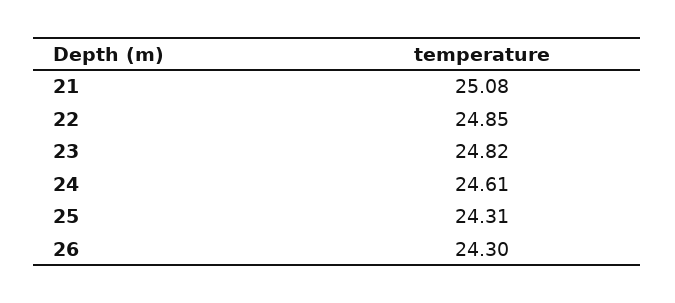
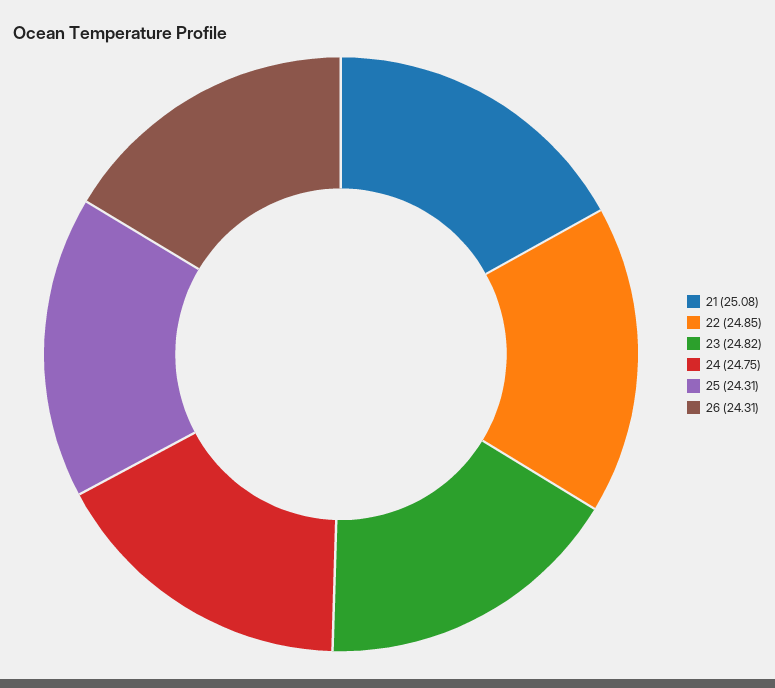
  {
    "21": 25.08,
    "22": 24.85,
    "23": 24.82,
-   "24": 24.61,
+   "24": 24.75,
    "25": 24.31,
-   "26": 24.3
+   "26": 24.31
  }

